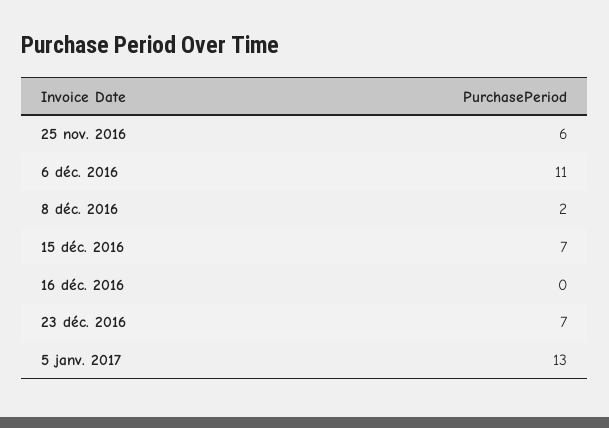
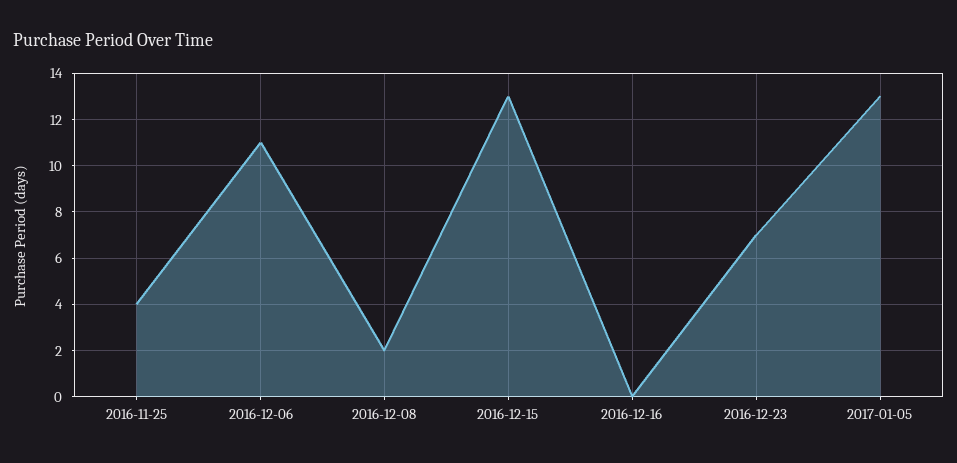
  {
-   "25 nov. 2016": 6,
+   "25 nov. 2016": 4,
    "6 déc. 2016": 11,
    "8 déc. 2016": 2,
-   "15 déc. 2016": 7,
+   "15 déc. 2016": 13,
    "16 déc. 2016": 0,
    "23 déc. 2016": 7,
    "5 janv. 2017": 13
  }

